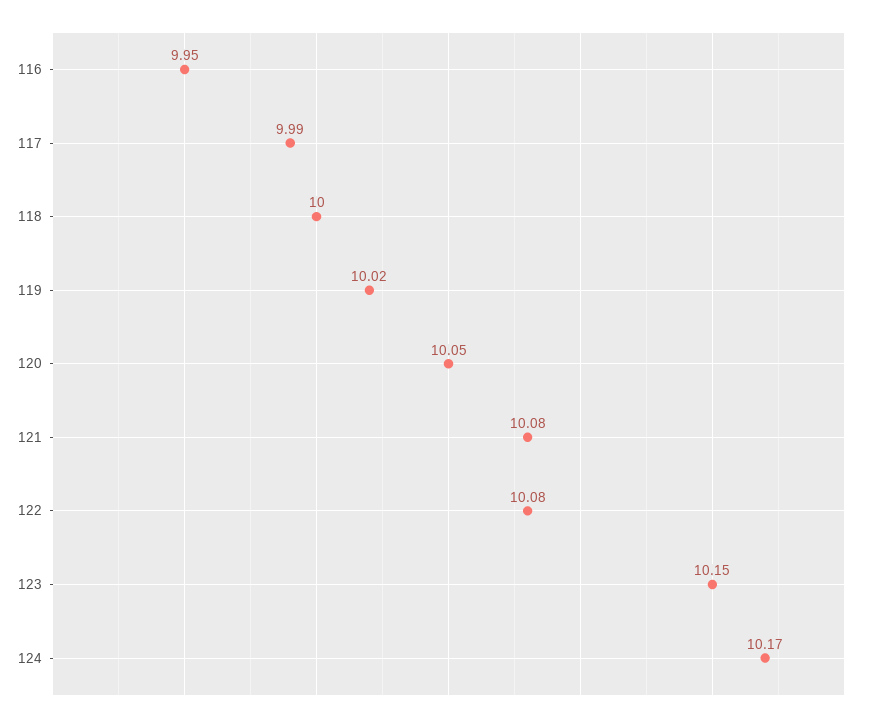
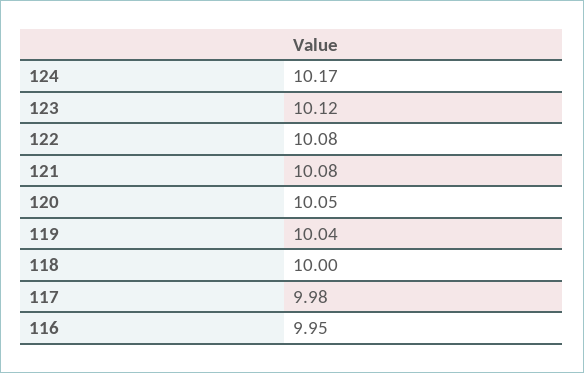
  {
    "116": 9.95,
-   "117": 9.99,
+   "117": 9.98,
    "118": 10,
-   "119": 10.02,
+   "119": 10.04,
    "120": 10.05,
    "121": 10.08,
    "122": 10.08,
-   "123": 10.15,
+   "123": 10.12,
    "124": 10.17
  }

